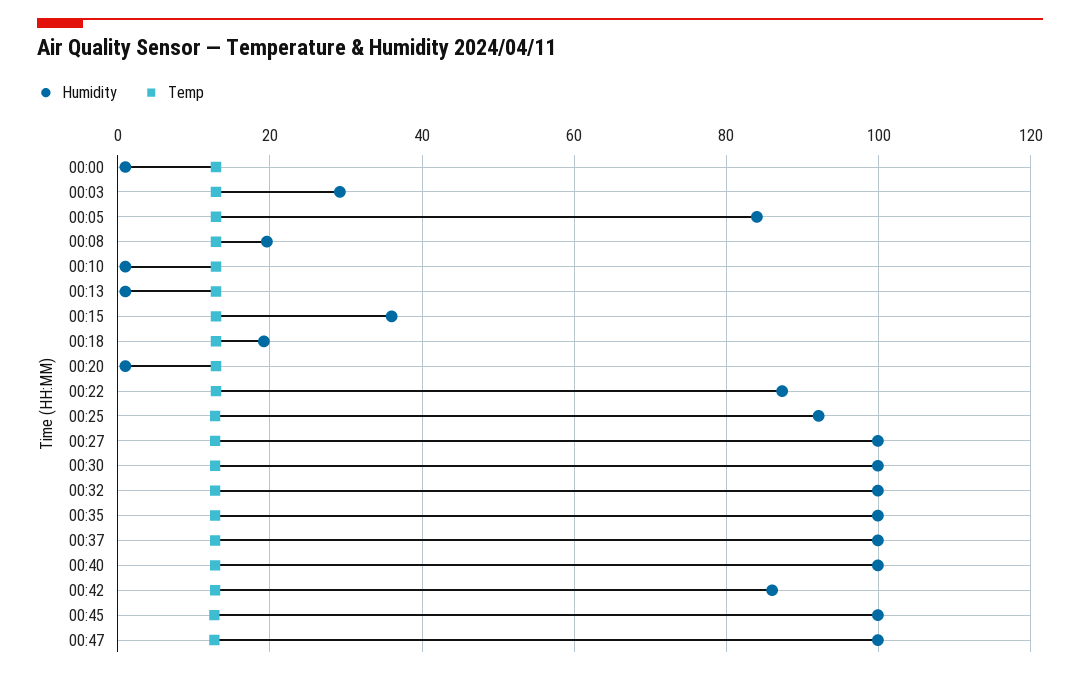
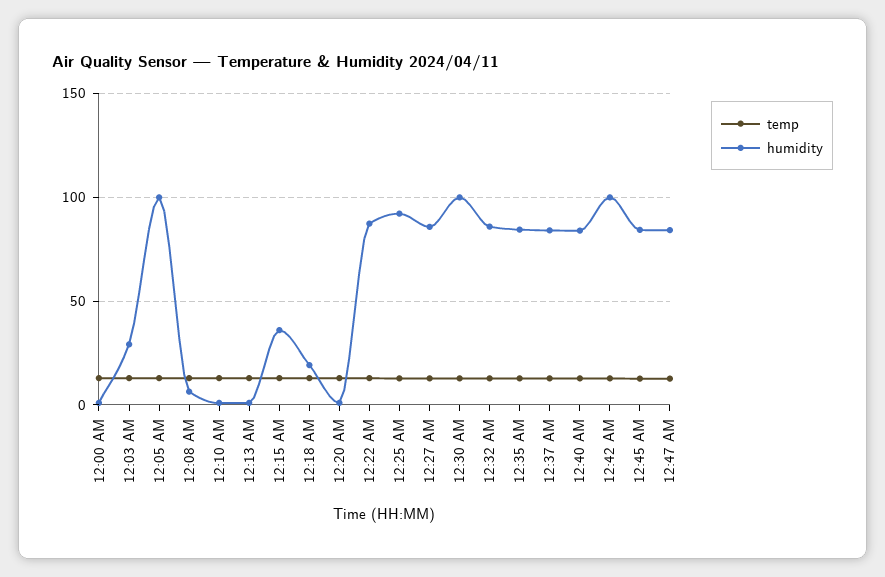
  {
    "Humidity": {
      "00:00": 2,
      "00:03": 30,
-     "00:05": 84,
+     "00:05": 100,
-     "00:08": 20,
+     "00:08": 5,
      "00:10": 2,
      "00:13": 2,
      "00:15": 36,
      "00:18": 20,
      "00:20": 2,
      "00:22": 88,
      "00:25": 92,
-     "00:27": 100,
+     "00:27": 85,
      "00:30": 100,
-     "00:32": 100,
+     "00:32": 85,
-     "00:35": 100,
+     "00:35": 85,
-     "00:37": 100,
+     "00:37": 85,
-     "00:40": 100,
+     "00:40": 85,
-     "00:42": 86,
+     "00:42": 100,
-     "00:45": 100,
+     "00:45": 85,
-     "00:47": 100
+     "00:47": 85
    },
    "Temp": {
      "00:00": 12,
      "00:03": 12,
      "00:05": 12,
      "00:08": 12,
      "00:10": 12,
      "00:13": 12,
      "00:15": 12,
      "00:18": 12,
      "00:20": 12,
      "00:22": 12,
      "00:25": 12,
      "00:27": 12,
      "00:30": 12,
      "00:32": 12,
      "00:35": 12,
      "00:37": 12,
      "00:40": 12,
      "00:42": 12,
      "00:45": 12,
      "00:47": 12
    }
  }

